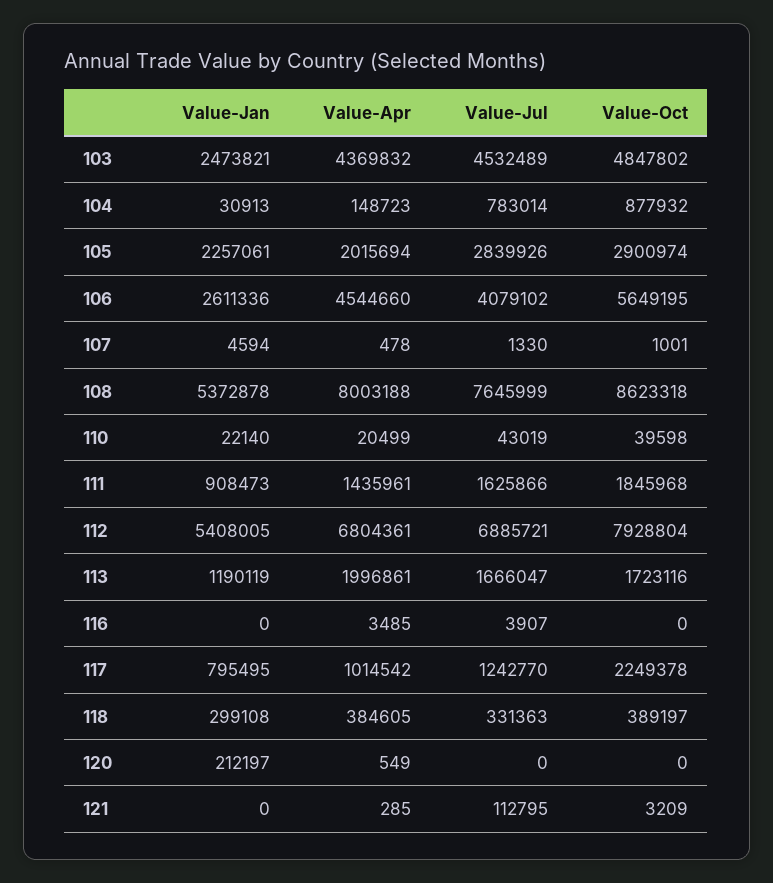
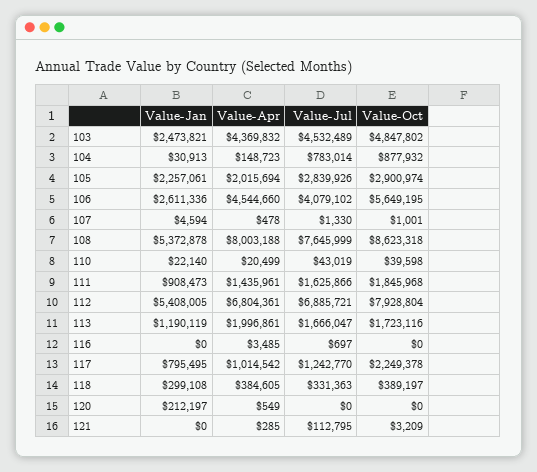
  {
    "Value-Jan": {
      "103": 2473821,
      "104": 30913,
      "105": 2257061,
      "106": 2611336,
      "107": 4594,
      "108": 5372878,
      "110": 22140,
      "111": 908473,
      "112": 5408005,
      "113": 1190119,
      "116": 0,
      "117": 795495,
      "118": 299108,
      "120": 212197,
      "121": 0
    },
    "Value-Apr": {
      "103": 4369832,
      "104": 148723,
      "105": 2015694,
      "106": 4544660,
      "107": 478,
      "108": 8003188,
      "110": 20499,
      "111": 1435961,
      "112": 6804361,
      "113": 1996861,
      "116": 3485,
      "117": 1014542,
      "118": 384605,
      "120": 549,
      "121": 285
    },
    "Value-Jul": {
      "103": 4532489,
      "104": 783014,
      "105": 2839926,
      "106": 4079102,
      "107": 1330,
      "108": 7645999,
      "110": 43019,
      "111": 1625866,
      "112": 6885721,
      "113": 1666047,
-     "116": 3907,
+     "116": 697,
      "117": 1242770,
      "118": 331363,
      "120": 0,
      "121": 112795
    },
    "Value-Oct": {
      "103": 4847802,
      "104": 877932,
      "105": 2900974,
      "106": 5649195,
      "107": 1001,
      "108": 8623318,
      "110": 39598,
      "111": 1845968,
      "112": 7928804,
      "113": 1723116,
      "116": 0,
      "117": 2249378,
      "118": 389197,
      "120": 0,
      "121": 3209
    }
  }

